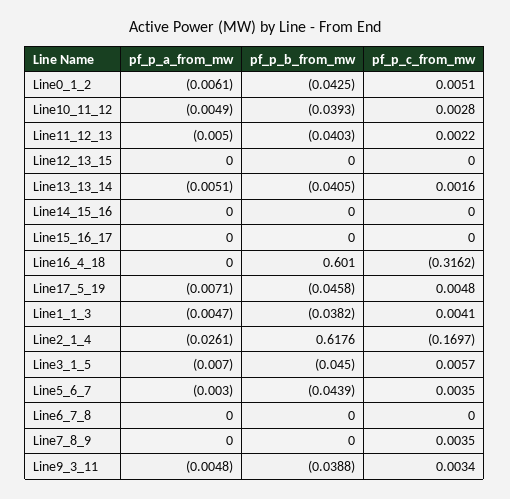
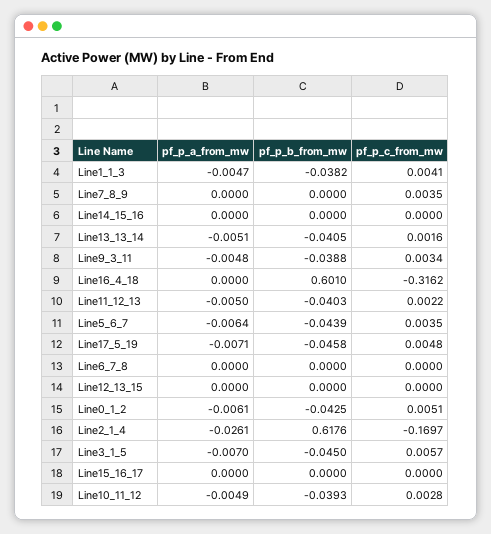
  {
    "pf_p_a_from_mw": {
      "Line0_1_2": -0.0061,
      "Line10_11_12": -0.0049,
      "Line11_12_13": -0.005,
      "Line12_13_15": 0,
      "Line13_13_14": -0.0051,
      "Line14_15_16": 0,
      "Line15_16_17": 0,
      "Line16_4_18": 0,
      "Line17_5_19": -0.0071,
      "Line1_1_3": -0.0047,
      "Line2_1_4": -0.0261,
      "Line3_1_5": -0.007,
-     "Line5_6_7": -0.003,
+     "Line5_6_7": -0.0064,
      "Line6_7_8": 0,
      "Line7_8_9": 0,
      "Line9_3_11": -0.0048
    },
    "pf_p_b_from_mw": {
      "Line0_1_2": -0.0425,
      "Line10_11_12": -0.0393,
      "Line11_12_13": -0.0403,
      "Line12_13_15": 0,
      "Line13_13_14": -0.0405,
      "Line14_15_16": 0,
      "Line15_16_17": 0,
      "Line16_4_18": 0.601,
      "Line17_5_19": -0.0458,
      "Line1_1_3": -0.0382,
      "Line2_1_4": 0.6176,
      "Line3_1_5": -0.045,
      "Line5_6_7": -0.0439,
      "Line6_7_8": 0,
      "Line7_8_9": 0,
      "Line9_3_11": -0.0388
    },
    "pf_p_c_from_mw": {
      "Line0_1_2": 0.0051,
      "Line10_11_12": 0.0028,
      "Line11_12_13": 0.0022,
      "Line12_13_15": 0,
      "Line13_13_14": 0.0016,
      "Line14_15_16": 0,
      "Line15_16_17": 0,
      "Line16_4_18": -0.3162,
      "Line17_5_19": 0.0048,
      "Line1_1_3": 0.0041,
      "Line2_1_4": -0.1697,
      "Line3_1_5": 0.0057,
      "Line5_6_7": 0.0035,
      "Line6_7_8": 0,
      "Line7_8_9": 0.0035,
      "Line9_3_11": 0.0034
    }
  }

